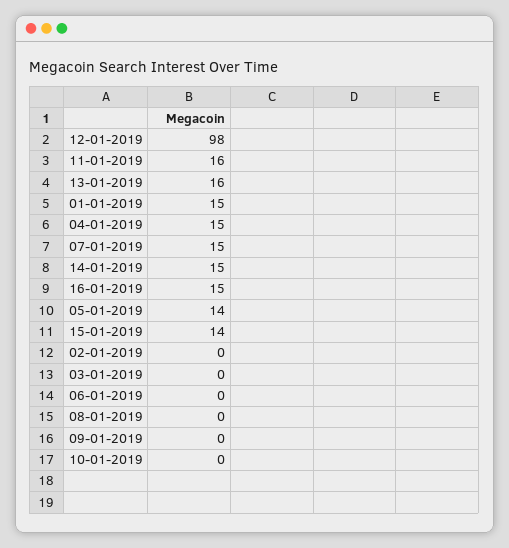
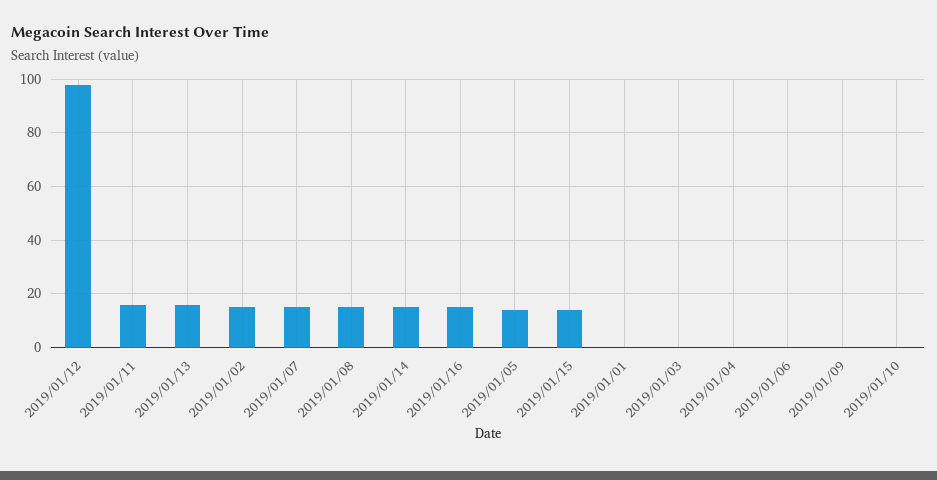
  {
    "12-01-2019": 98,
    "11-01-2019": 16,
    "13-01-2019": 16,
-   "01-01-2019": 15,
+   "01-01-2019": 0,
-   "04-01-2019": 15,
+   "04-01-2019": 0,
    "07-01-2019": 15,
    "14-01-2019": 15,
    "16-01-2019": 15,
    "05-01-2019": 14,
    "15-01-2019": 14,
-   "02-01-2019": 0,
+   "02-01-2019": 15,
    "03-01-2019": 0,
    "06-01-2019": 0,
-   "08-01-2019": 0,
+   "08-01-2019": 15,
    "09-01-2019": 0,
    "10-01-2019": 0
  }

